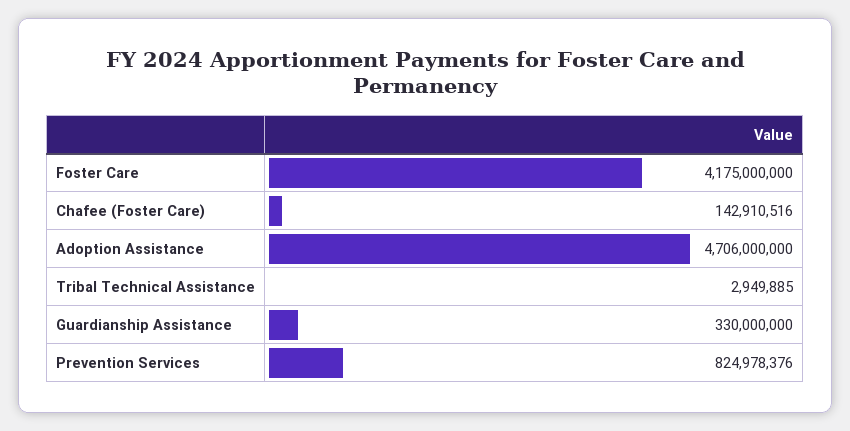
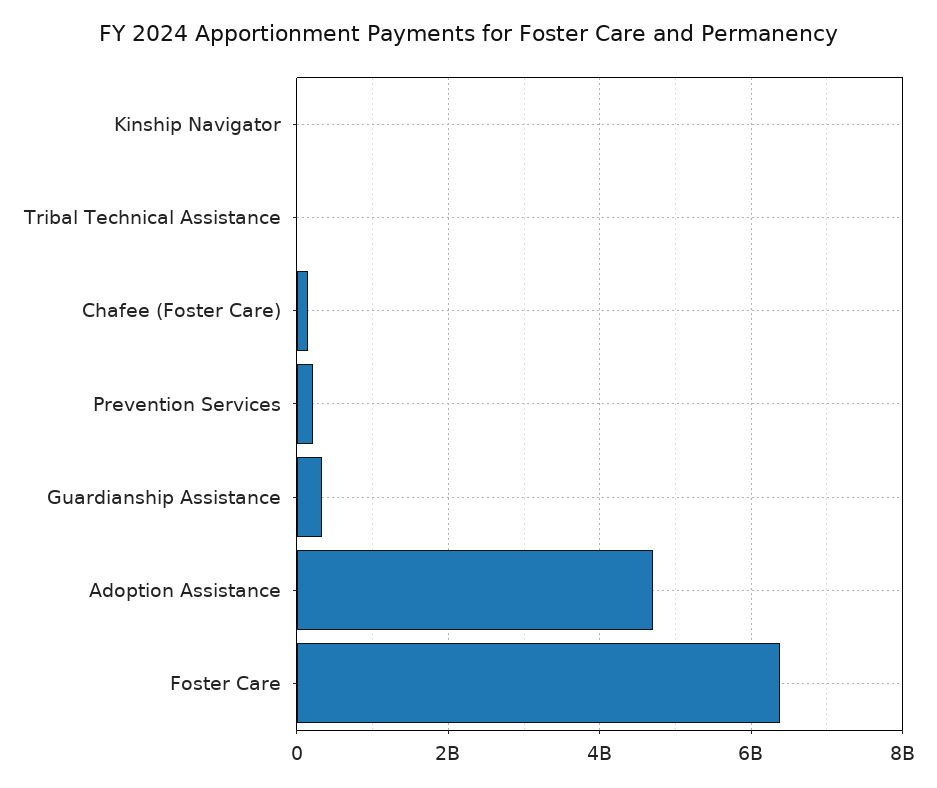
  {
-   "Foster Care": 4175000000,
+   "Foster Care": 6400000000,
    "Chafee (Foster Care)": 142910516,
    "Adoption Assistance": 4706000000,
    "Tribal Technical Assistance": 2949885,
    "Guardianship Assistance": 330000000,
-   "Prevention Services": 824978376
+   "Prevention Services": 200000000,
+   "Kinship Navigator": 0
  }

